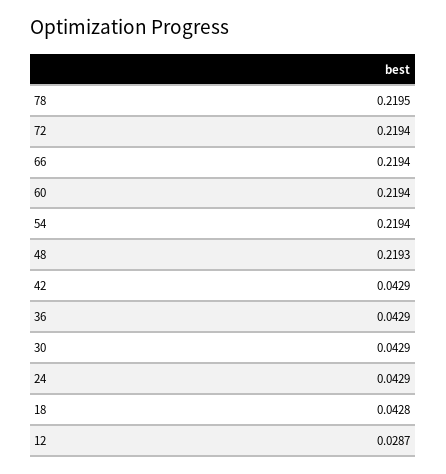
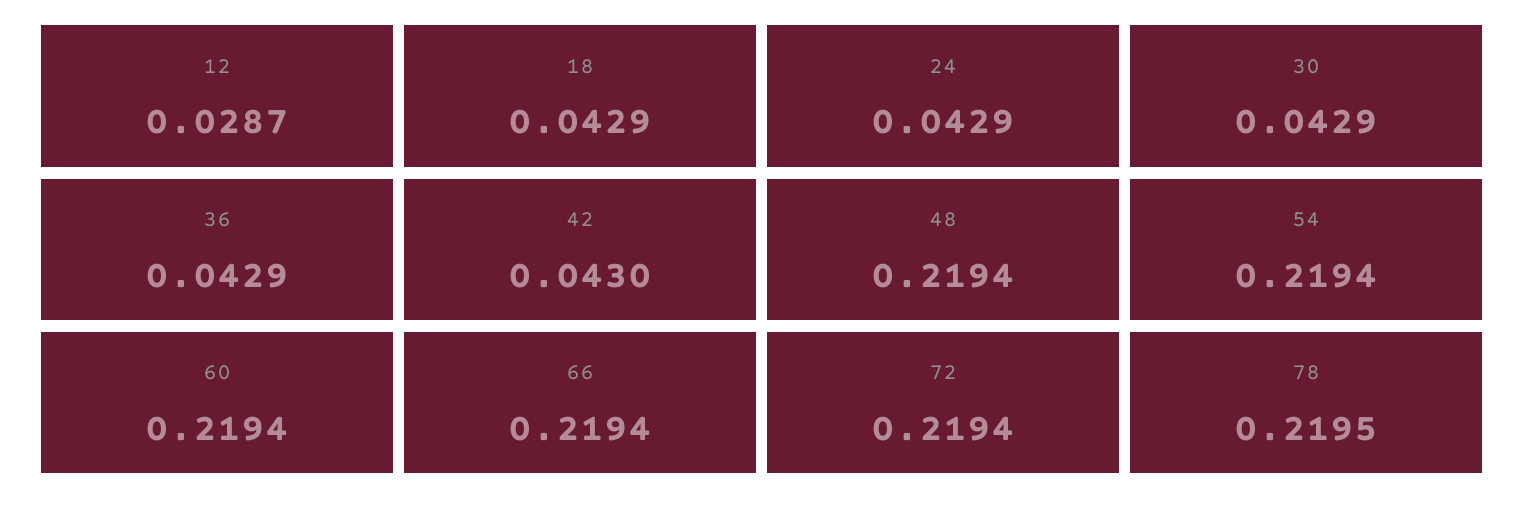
  {
    "78": 0.2195,
    "72": 0.2194,
    "66": 0.2194,
    "60": 0.2194,
    "54": 0.2194,
-   "48": 0.2193,
+   "48": 0.2194,
-   "42": 0.0429,
+   "42": 0.043,
    "36": 0.0429,
    "30": 0.0429,
    "24": 0.0429,
-   "18": 0.0428,
+   "18": 0.0429,
    "12": 0.0287
  }

